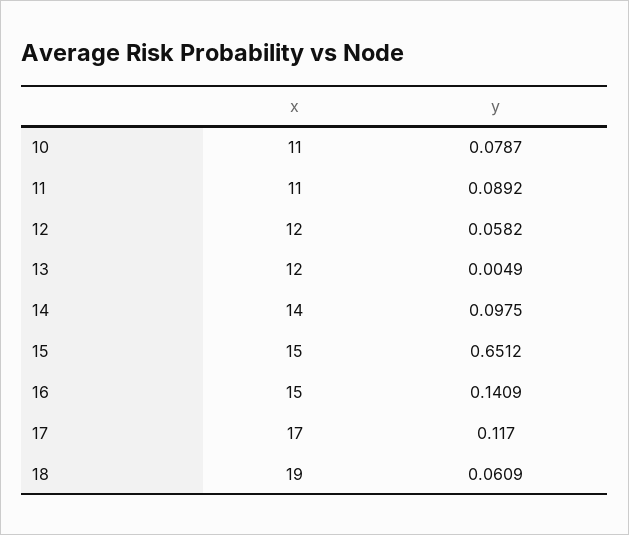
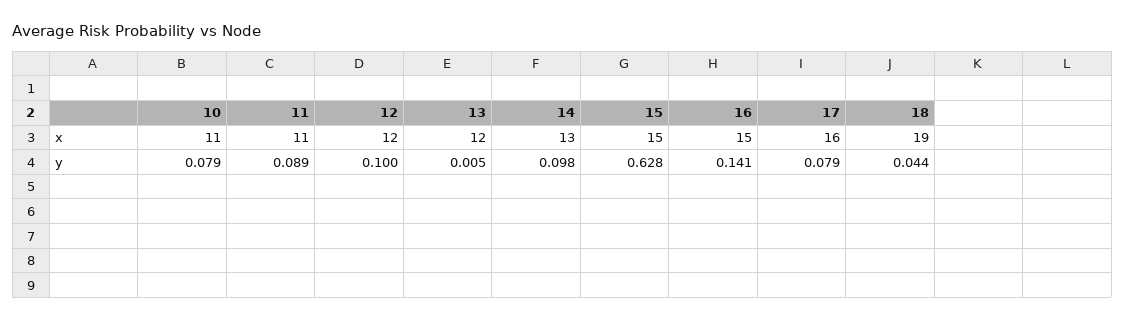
  {
    "x": {
      "10": 11,
      "11": 11,
      "12": 12,
      "13": 12,
-     "14": 14,
+     "14": 13,
      "15": 15,
      "16": 15,
-     "17": 17,
+     "17": 16,
      "18": 19
    },
    "y": {
      "10": 0.0787,
      "11": 0.0892,
-     "12": 0.0582,
+     "12": 0.1,
      "13": 0.0049,
      "14": 0.0975,
-     "15": 0.6512,
+     "15": 0.628,
      "16": 0.1409,
-     "17": 0.117,
+     "17": 0.079,
-     "18": 0.0609
+     "18": 0.044
    }
  }

